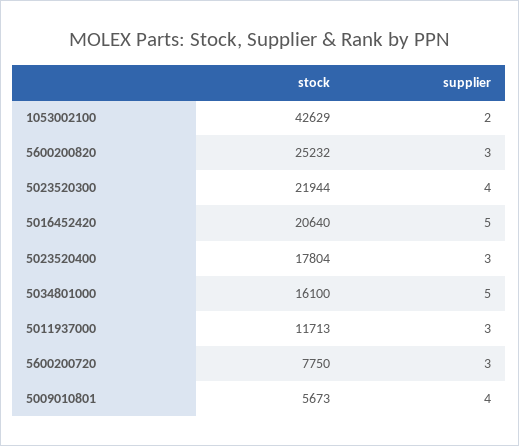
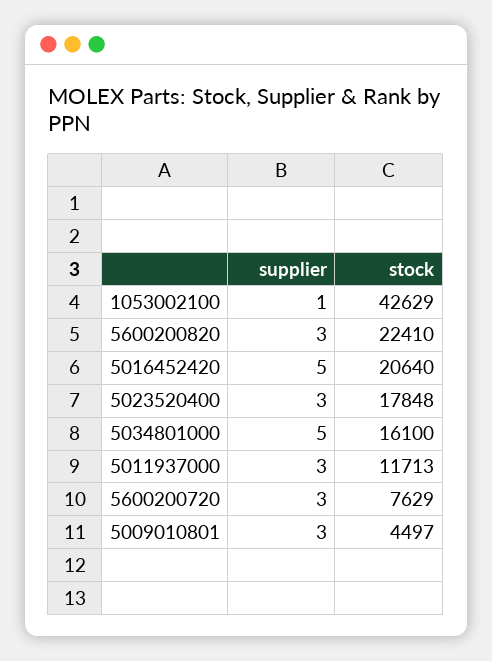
  {
    "stock": {
      "1053002100": 42629,
-     "5600200820": 25232,
+     "5600200820": 22410,
-     "5023520300": 21944,
      "5016452420": 20640,
-     "5023520400": 17804,
+     "5023520400": 17848,
      "5034801000": 16100,
      "5011937000": 11713,
-     "5600200720": 7750,
+     "5600200720": 7629,
-     "5009010801": 5673
+     "5009010801": 4497
    },
    "supplier": {
-     "1053002100": 2,
+     "1053002100": 1,
      "5600200820": 3,
-     "5023520300": 4,
      "5016452420": 5,
      "5023520400": 3,
      "5034801000": 5,
      "5011937000": 3,
      "5600200720": 3,
-     "5009010801": 4
+     "5009010801": 3
    }
  }

